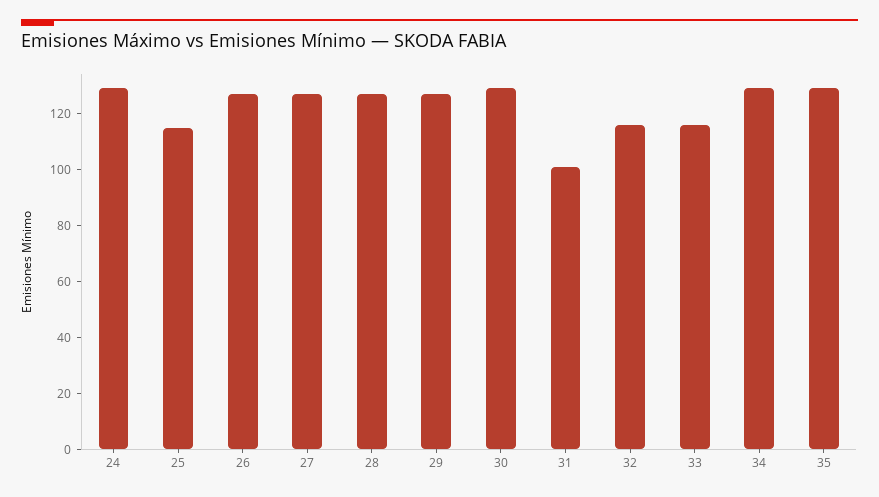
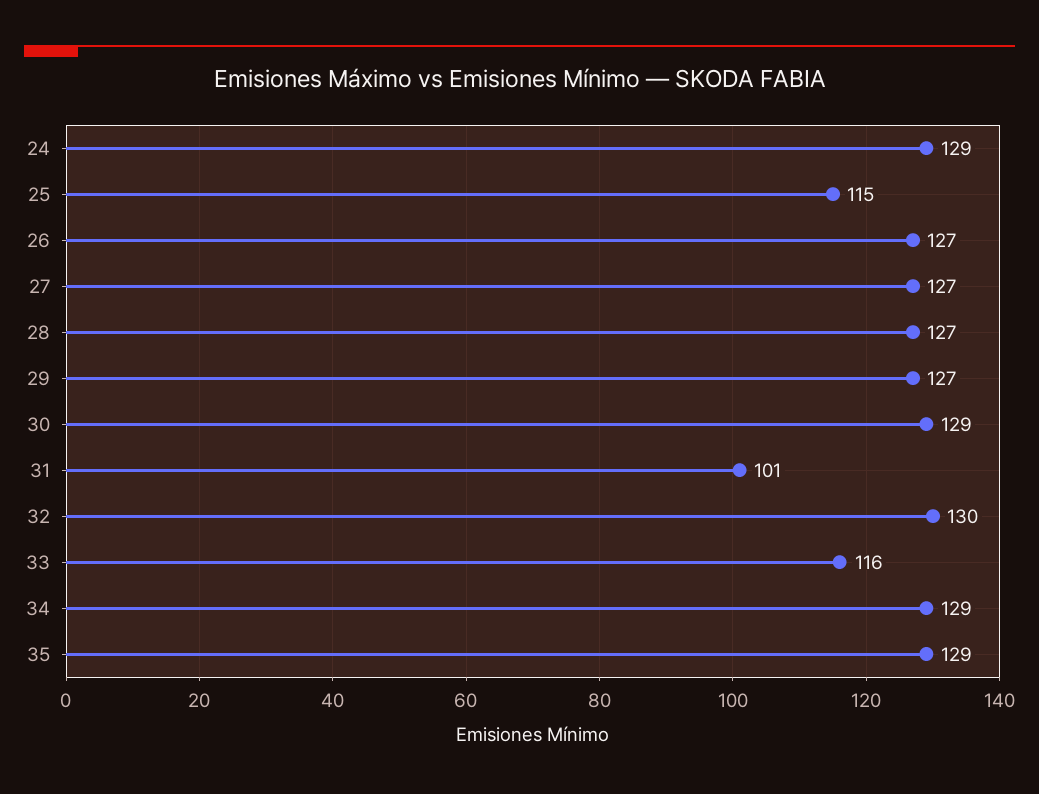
  {
    "24": 129,
    "25": 115,
    "26": 127,
    "27": 127,
    "28": 127,
    "29": 127,
    "30": 129,
    "31": 101,
-   "32": 115,
+   "32": 130,
    "33": 116,
    "34": 129,
    "35": 129
  }

